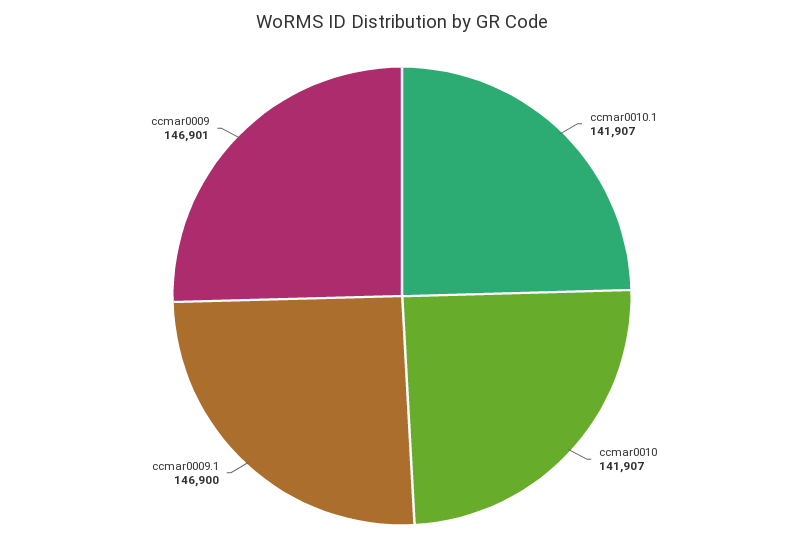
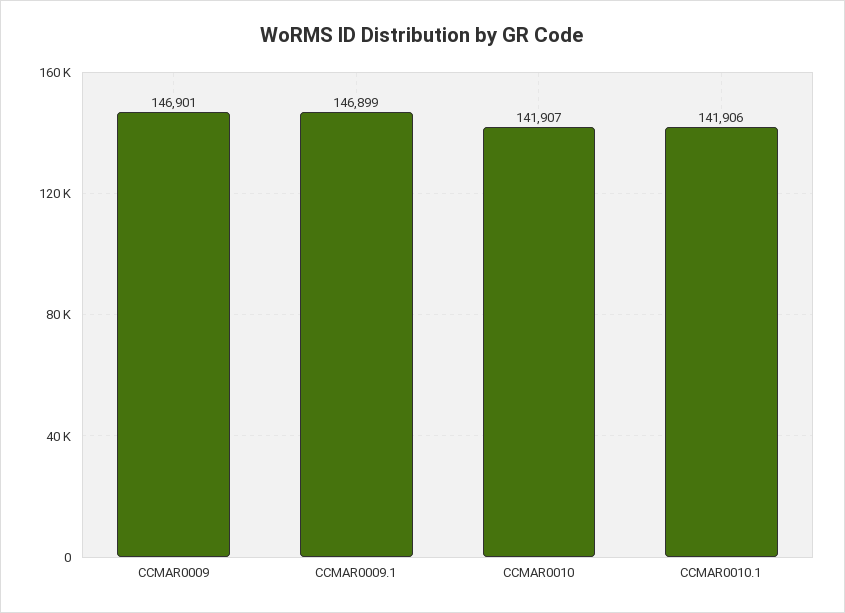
  {
-   "ccmar0010.1": 141907,
+   "ccmar0010.1": 141906,
    "ccmar0010": 141907,
-   "ccmar0009.1": 146900,
+   "ccmar0009.1": 146899,
    "ccmar0009": 146901
  }

